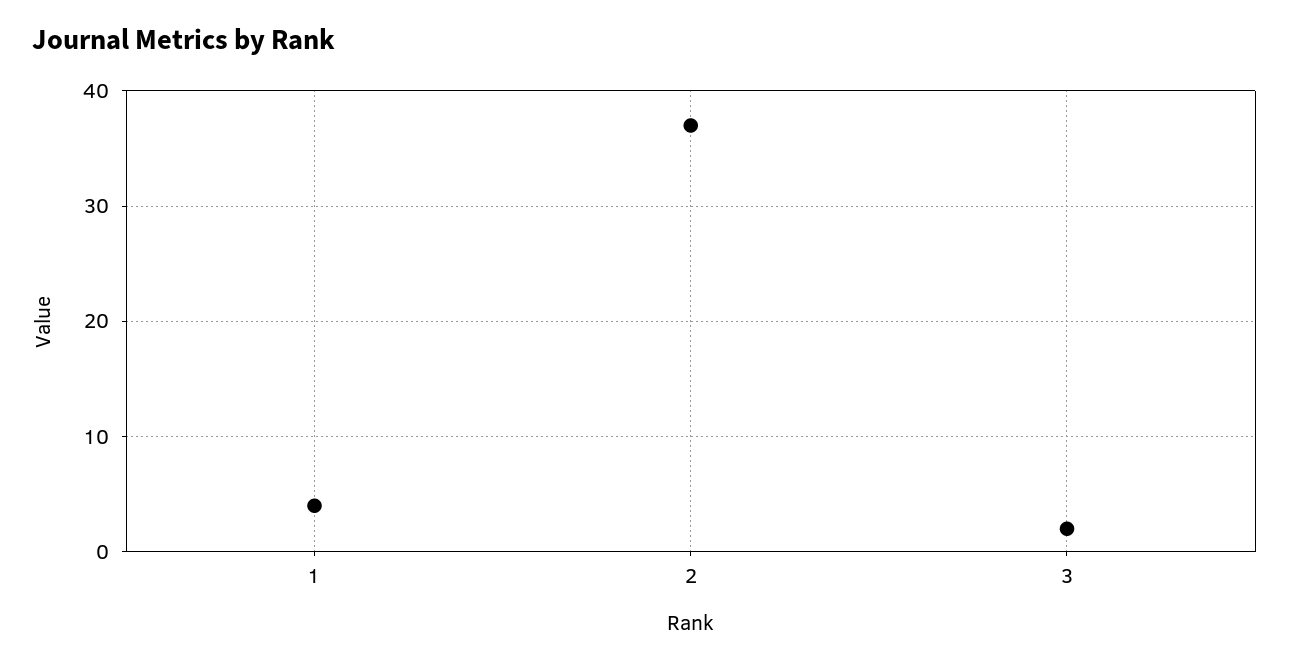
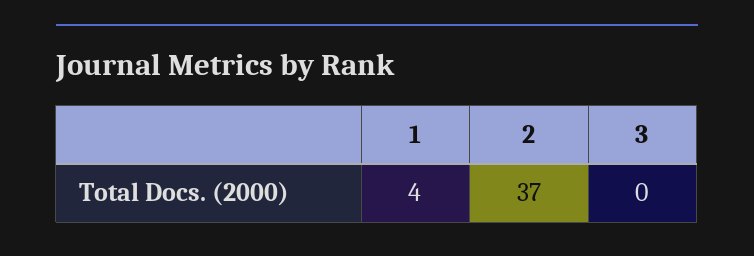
  {
    "1": 4,
    "2": 37,
-   "3": 2
+   "3": 0
  }

